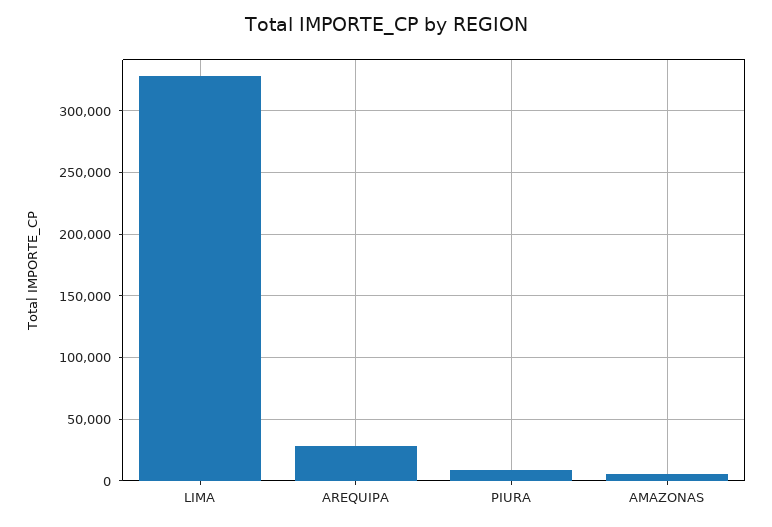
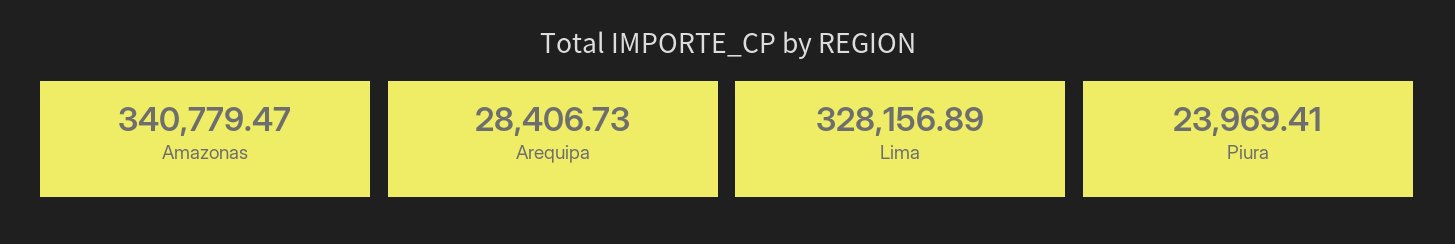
  {
    "LIMA": 328156.89,
    "AREQUIPA": 28406.73,
-   "PIURA": 10000,
+   "PIURA": 23969.41,
-   "AMAZONAS": 5000
+   "AMAZONAS": 340779.47
  }

